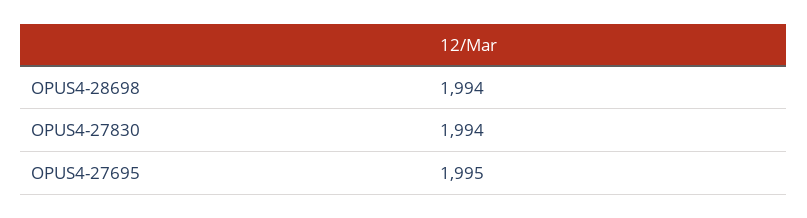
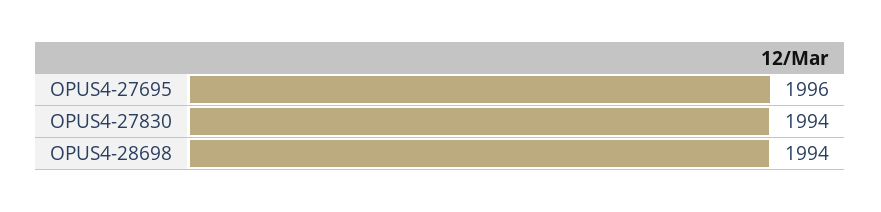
  {
    "OPUS4-28698": 1994,
    "OPUS4-27830": 1994,
-   "OPUS4-27695": 1995
+   "OPUS4-27695": 1996
  }

